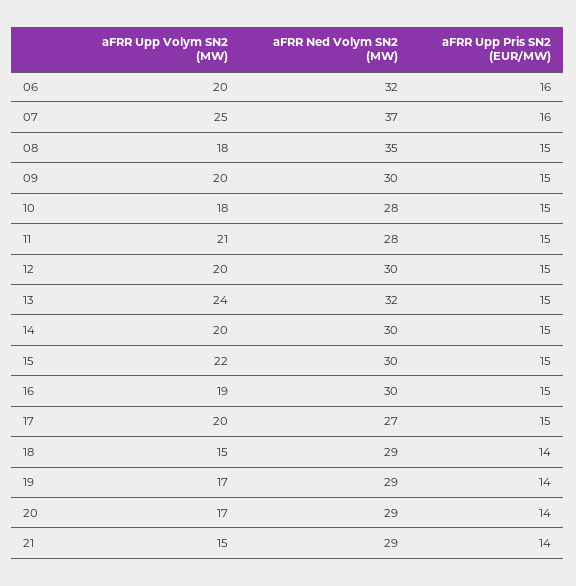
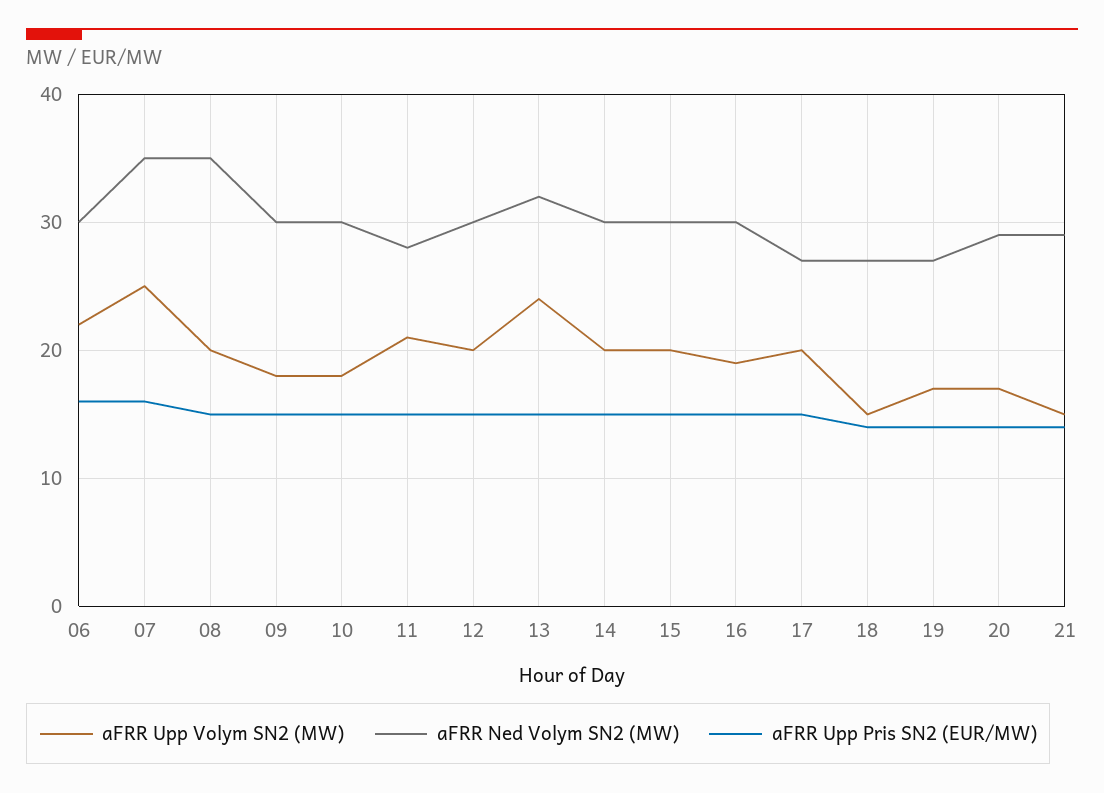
  {
    "aFRR Upp Volym SN2 (MW)": {
-     "06": 20,
+     "06": 22,
      "07": 25,
-     "08": 18,
+     "08": 20,
-     "09": 20,
+     "09": 18,
      "10": 18,
      "11": 21,
      "12": 20,
      "13": 24,
      "14": 20,
-     "15": 22,
+     "15": 20,
      "16": 19,
      "17": 20,
      "18": 15,
      "19": 17,
      "20": 17,
      "21": 15
    },
    "aFRR Ned Volym SN2 (MW)": {
-     "06": 32,
+     "06": 30,
-     "07": 37,
+     "07": 35,
      "08": 35,
      "09": 30,
-     "10": 28,
+     "10": 30,
      "11": 28,
      "12": 30,
      "13": 32,
      "14": 30,
      "15": 30,
      "16": 30,
      "17": 27,
-     "18": 29,
+     "18": 27,
-     "19": 29,
+     "19": 27,
      "20": 29,
      "21": 29
    },
    "aFRR Upp Pris SN2 (EUR/MW)": {
      "06": 16,
      "07": 16,
      "08": 15,
      "09": 15,
      "10": 15,
      "11": 15,
      "12": 15,
      "13": 15,
      "14": 15,
      "15": 15,
      "16": 15,
      "17": 15,
      "18": 14,
      "19": 14,
      "20": 14,
      "21": 14
    }
  }

